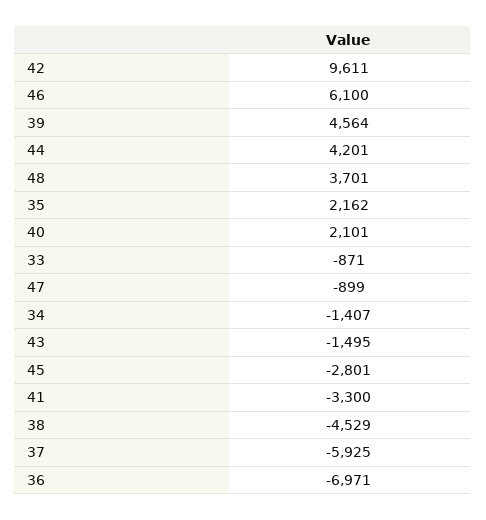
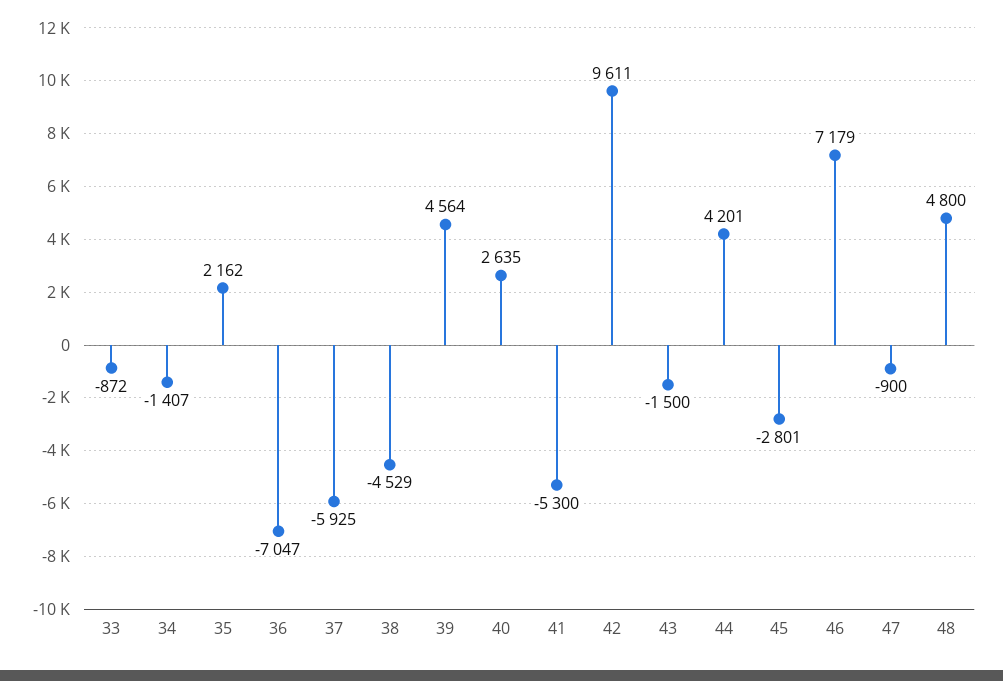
  {
    "42": 9611,
-   "46": 6100,
+   "46": 7179,
    "39": 4564,
    "44": 4201,
-   "48": 3701,
+   "48": 4800,
    "35": 2162,
-   "40": 2101,
+   "40": 2635,
-   "33": -871,
+   "33": -872,
-   "47": -899,
+   "47": -900,
    "34": -1407,
-   "43": -1495,
+   "43": -1500,
    "45": -2801,
-   "41": -3300,
+   "41": -5300,
    "38": -4529,
    "37": -5925,
-   "36": -6971
+   "36": -7047
  }

